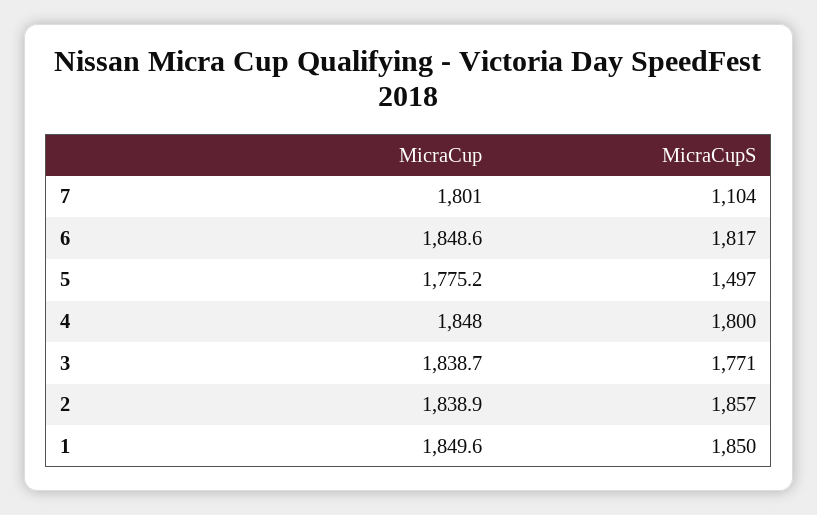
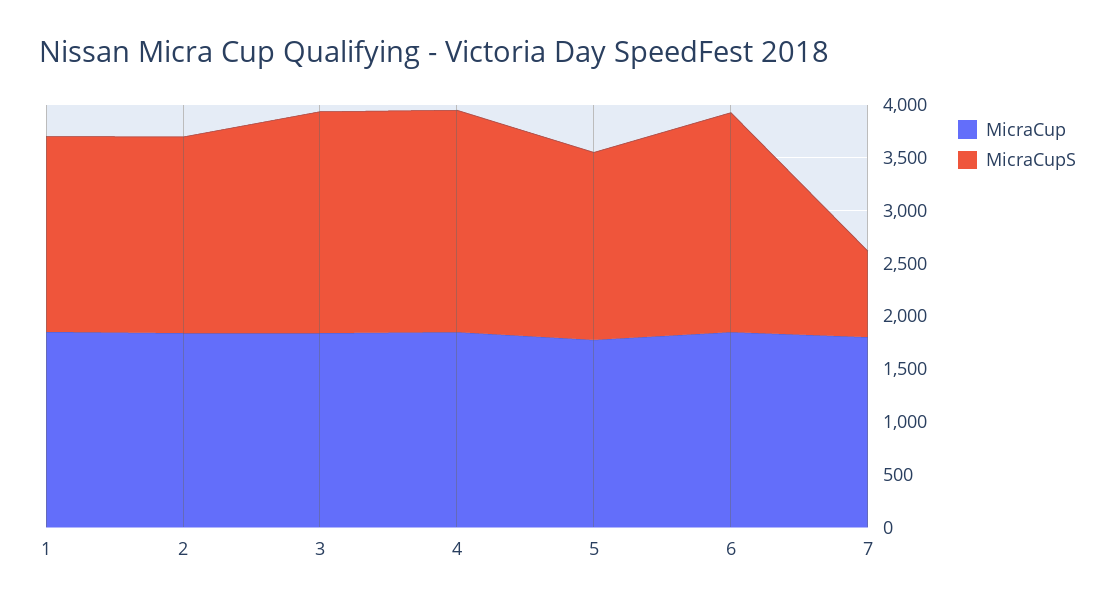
  {
    "MicraCup": {
      "7": 1801,
      "6": 1848.6,
      "5": 1775.2,
      "4": 1848,
      "3": 1838.7,
      "2": 1838.9,
      "1": 1849.6
    },
    "MicraCupS": {
-     "7": 1104,
+     "7": 800,
-     "6": 1817,
+     "6": 2100,
-     "5": 1497,
+     "5": 1800,
-     "4": 1800,
+     "4": 2100,
-     "3": 1771,
+     "3": 2100,
      "2": 1857,
      "1": 1850
    }
  }

